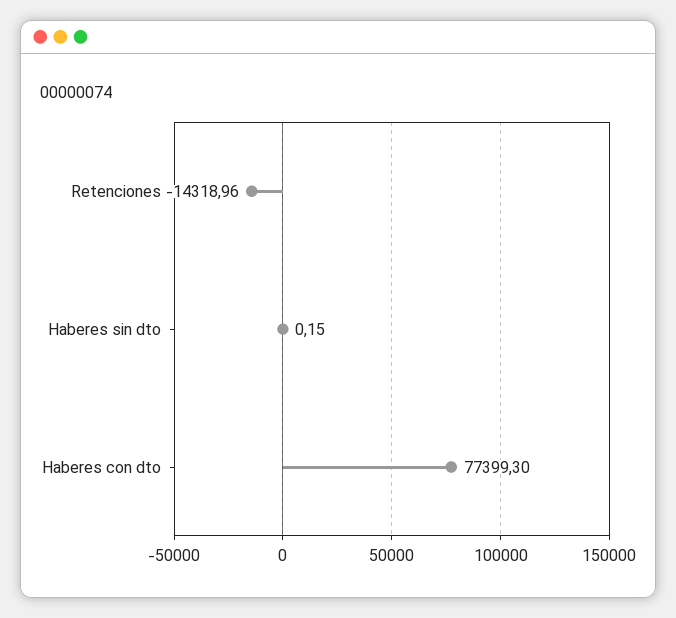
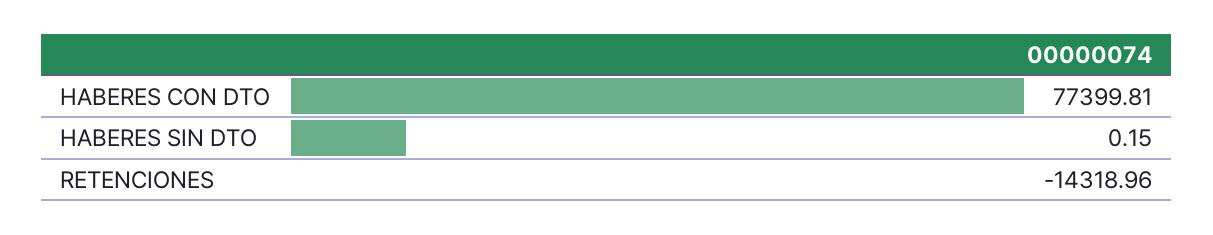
  {
    "Retenciones": -14318.96,
    "Haberes sin dto": 0.15,
-   "Haberes con dto": 77399.3
+   "Haberes con dto": 77399.81
  }

